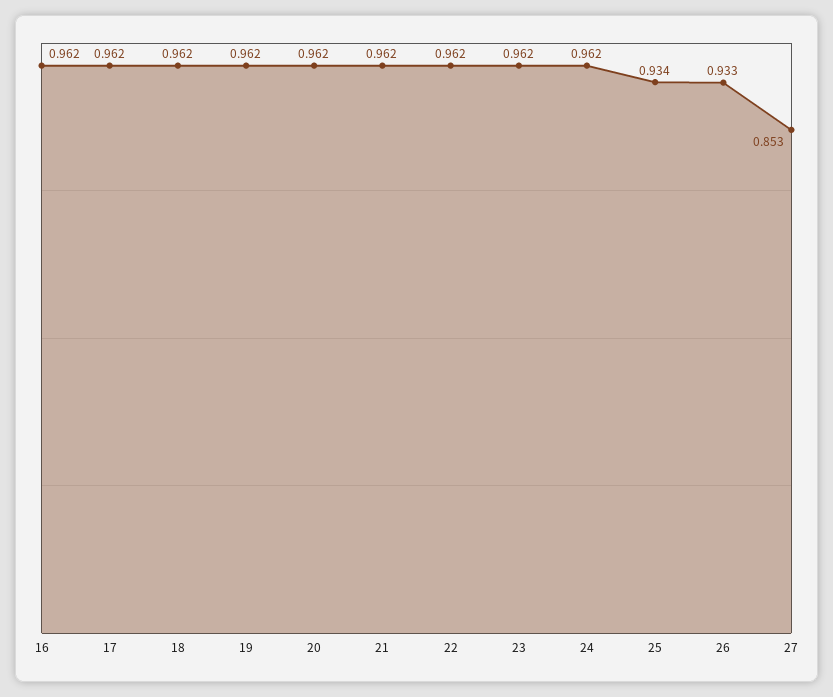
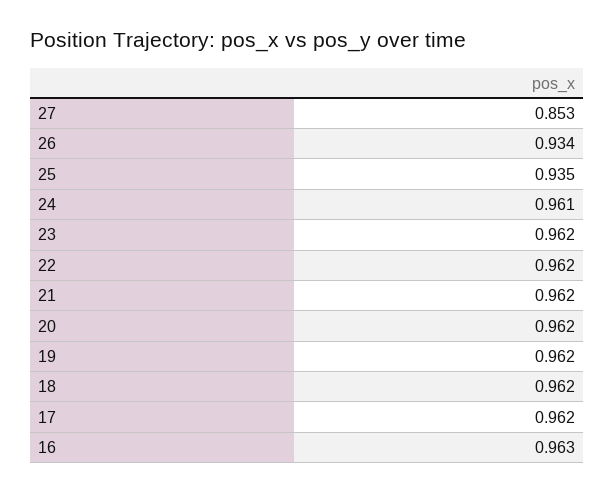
  {
-   "16": 0.962,
+   "16": 0.963,
    "17": 0.962,
    "18": 0.962,
    "19": 0.962,
    "20": 0.962,
    "21": 0.962,
    "22": 0.962,
    "23": 0.962,
-   "24": 0.962,
+   "24": 0.961,
-   "25": 0.934,
+   "25": 0.935,
-   "26": 0.933,
+   "26": 0.934,
    "27": 0.853
  }

